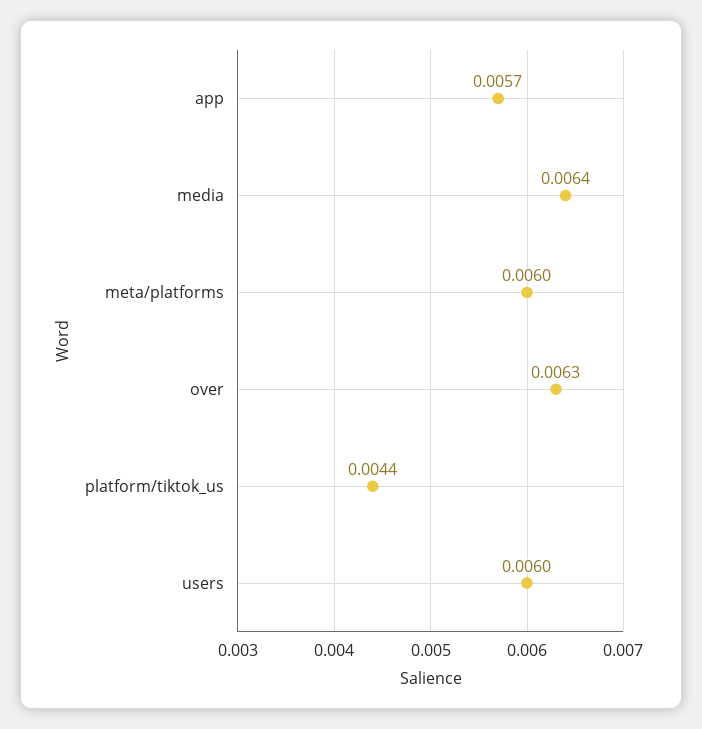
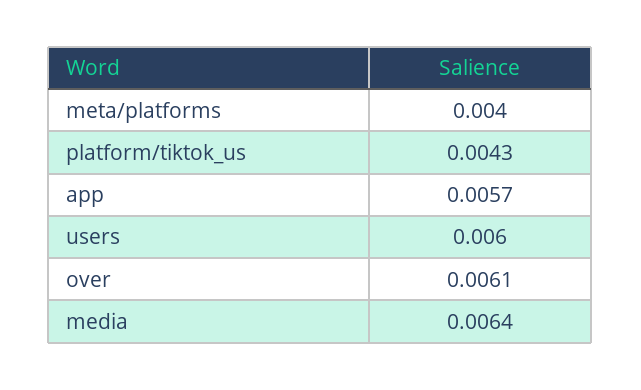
  {
    "app": 0.0057,
    "media": 0.0064,
-   "meta/platforms": 0.006,
+   "meta/platforms": 0.004,
-   "over": 0.0063,
+   "over": 0.0061,
-   "platform/tiktok_us": 0.0044,
+   "platform/tiktok_us": 0.0043,
    "users": 0.006
  }

